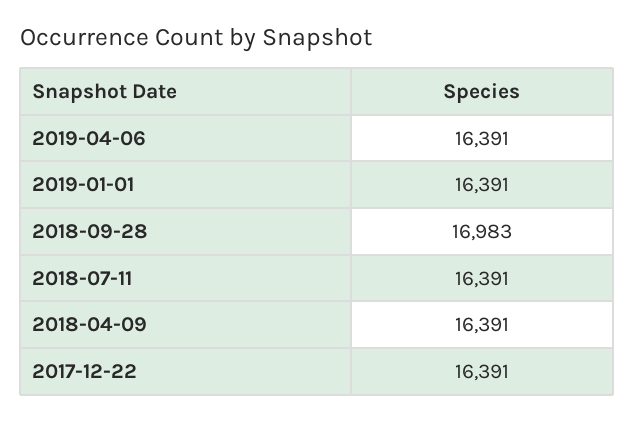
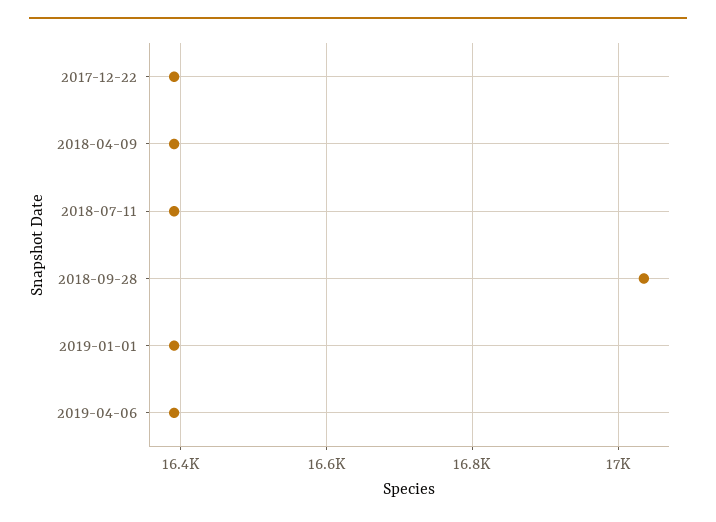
  {
    "2019-04-06": 16391,
    "2019-01-01": 16391,
-   "2018-09-28": 16983,
+   "2018-09-28": 17040,
    "2018-07-11": 16391,
    "2018-04-09": 16391,
    "2017-12-22": 16391
  }

